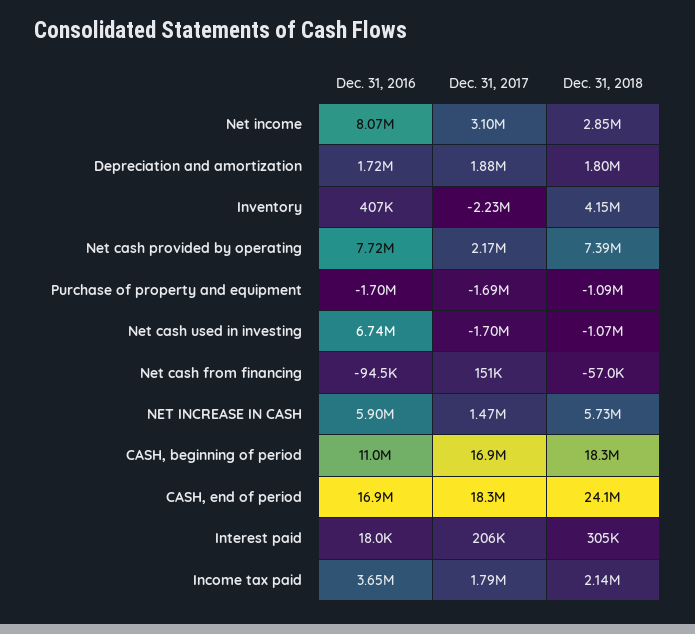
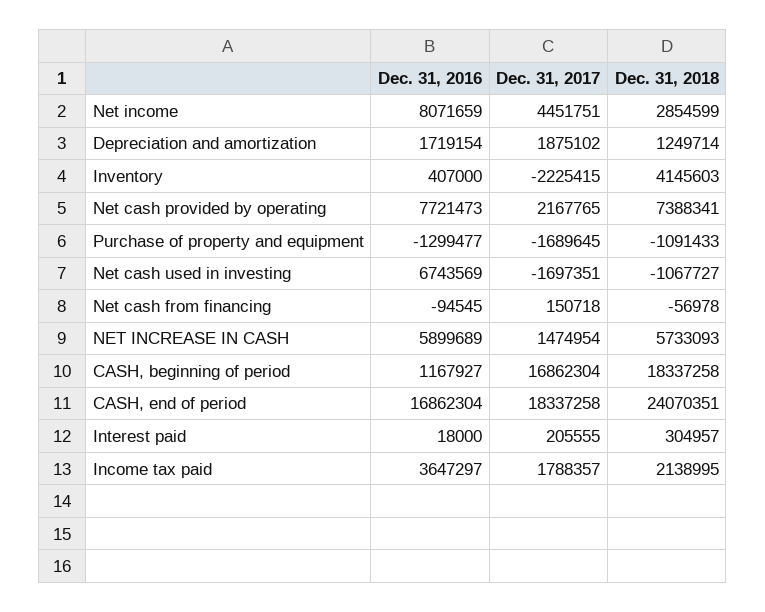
  {
    "Dec. 31, 2016": {
      "Net income": 8071659,
      "Depreciation and amortization": 1719154,
      "Inventory": 407000,
      "Net cash provided by operating": 7721473,
-     "Purchase of property and equipment": -1700000,
+     "Purchase of property and equipment": -1299477,
      "Net cash used in investing": 6743569,
      "Net cash from financing": -94545,
      "NET INCREASE IN CASH": 5899689,
-     "CASH, beginning of period": 11000000,
+     "CASH, beginning of period": 1167927,
      "CASH, end of period": 16862304,
      "Interest paid": 18000,
      "Income tax paid": 3647297
    },
    "Dec. 31, 2017": {
-     "Net income": 3100000,
+     "Net income": 4451751,
      "Depreciation and amortization": 1875102,
      "Inventory": -2225415,
      "Net cash provided by operating": 2167765,
      "Purchase of property and equipment": -1689645,
      "Net cash used in investing": -1697351,
      "Net cash from financing": 150718,
      "NET INCREASE IN CASH": 1474954,
      "CASH, beginning of period": 16862304,
      "CASH, end of period": 18337258,
      "Interest paid": 205555,
      "Income tax paid": 1788357
    },
    "Dec. 31, 2018": {
      "Net income": 2854599,
-     "Depreciation and amortization": 1800000,
+     "Depreciation and amortization": 1249714,
      "Inventory": 4145603,
      "Net cash provided by operating": 7388341,
      "Purchase of property and equipment": -1091433,
      "Net cash used in investing": -1067727,
      "Net cash from financing": -56978,
      "NET INCREASE IN CASH": 5733093,
      "CASH, beginning of period": 18337258,
      "CASH, end of period": 24070351,
      "Interest paid": 304957,
      "Income tax paid": 2138995
    }
  }

